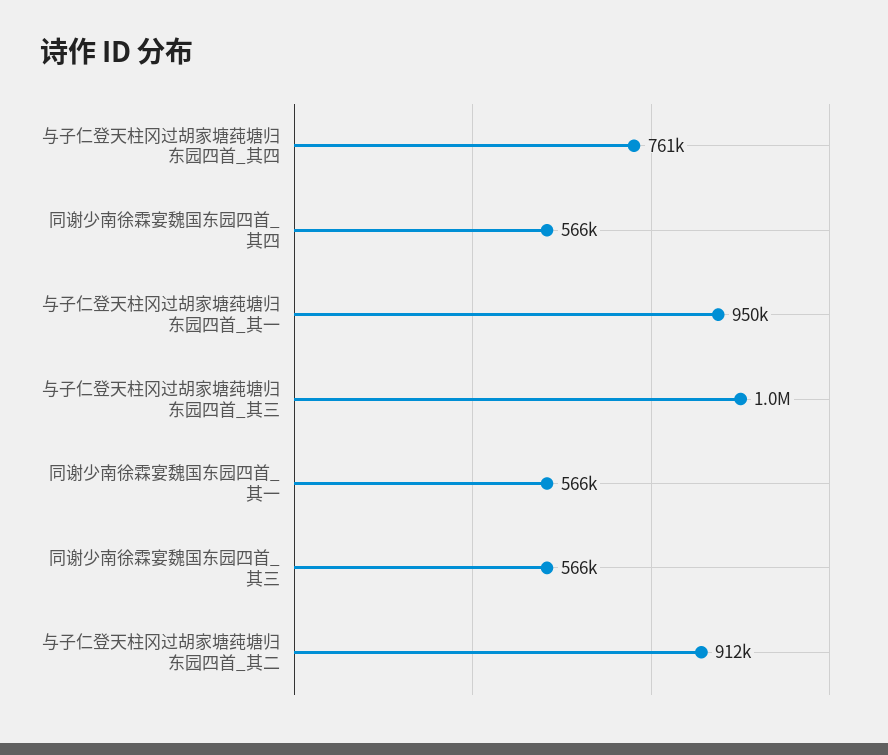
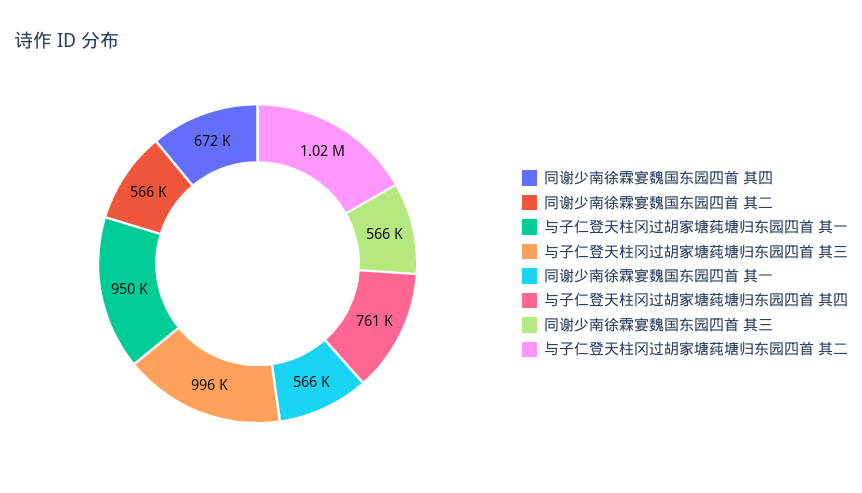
  {
    "与子仁登天柱冈过胡家塘莼塘归东园四首_其四": 761000,
-   "同谢少南徐霖宴魏国东园四首_其四": 566000,
+   "同谢少南徐霖宴魏国东园四首_其四": 672000,
    "与子仁登天柱冈过胡家塘莼塘归东园四首_其一": 950000,
    "与子仁登天柱冈过胡家塘莼塘归东园四首_其三": 996000,
    "同谢少南徐霖宴魏国东园四首_其一": 566000,
    "同谢少南徐霖宴魏国东园四首_其三": 566000,
-   "与子仁登天柱冈过胡家塘莼塘归东园四首_其二": 912000
+   "与子仁登天柱冈过胡家塘莼塘归东园四首_其二": 1020000,
+   "同谢少南徐霖宴魏国东园四首 其二": 566000
  }

